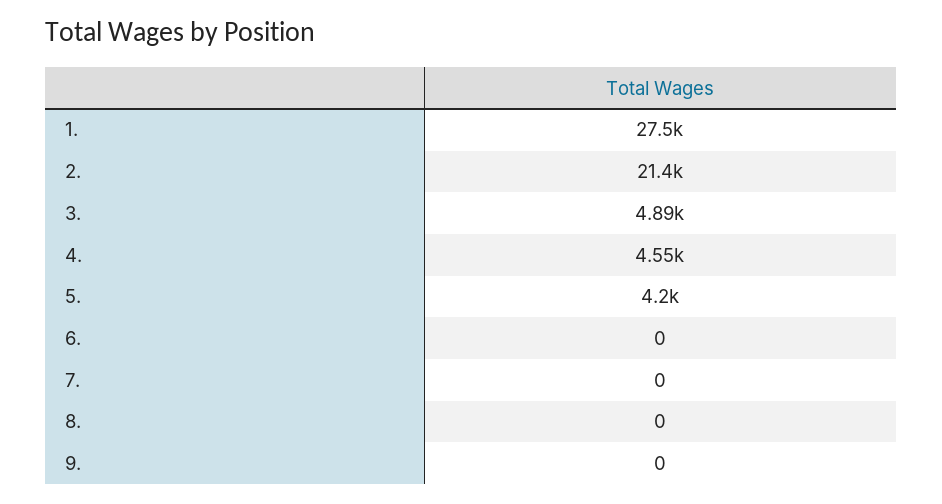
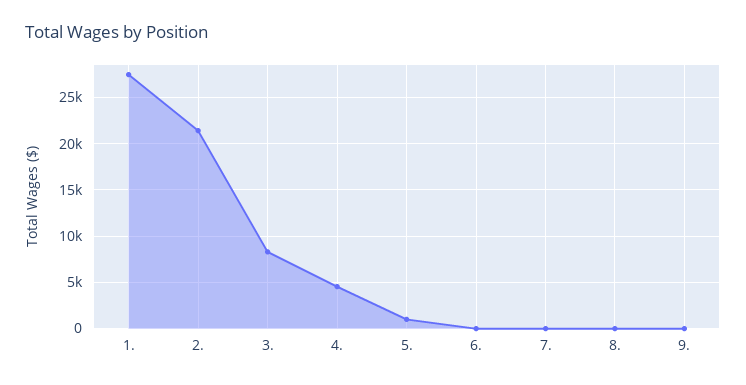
  {
    "1.": 27500,
    "2.": 21400,
-   "3.": 4890,
+   "3.": 8000,
    "4.": 4550,
-   "5.": 4200,
+   "5.": 1000,
    "6.": 0,
    "7.": 0,
    "8.": 0,
    "9.": 0
  }

